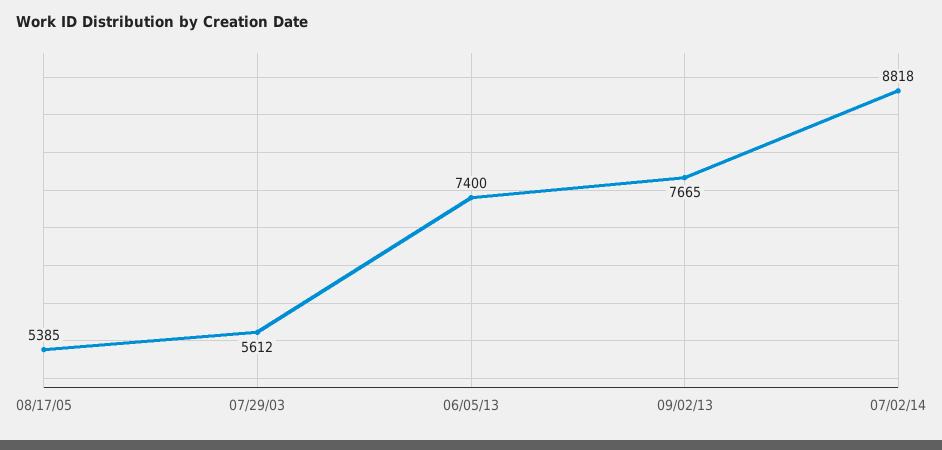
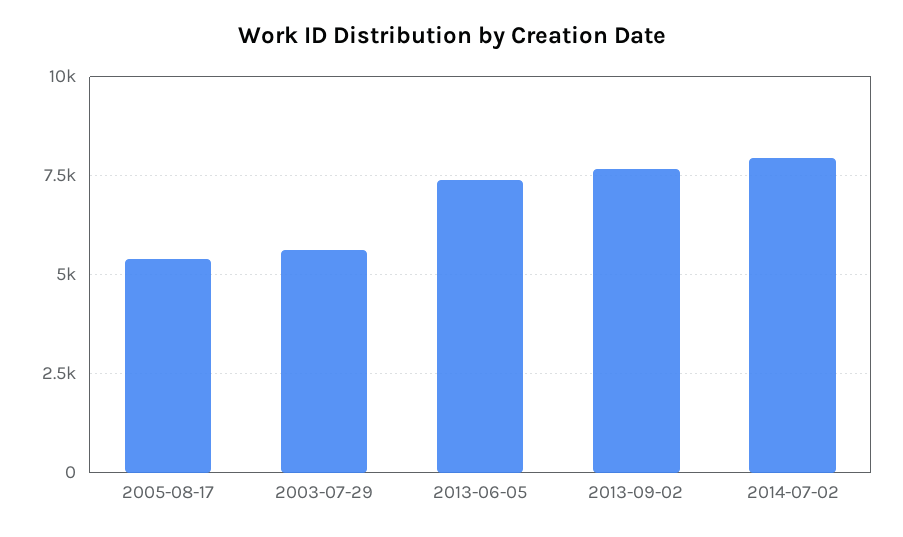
  {
    "08/17/05": 5385,
    "07/29/03": 5612,
    "06/05/13": 7400,
    "09/02/13": 7665,
-   "07/02/14": 8818
+   "07/02/14": 8000
  }

